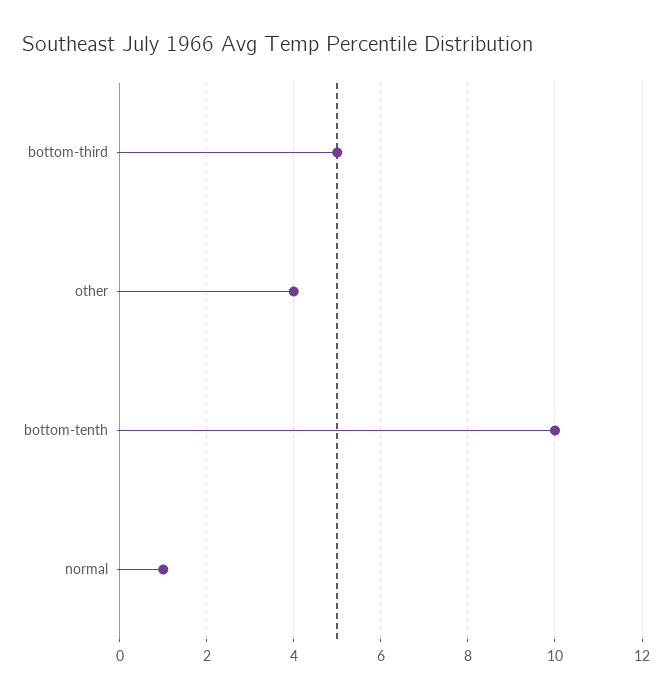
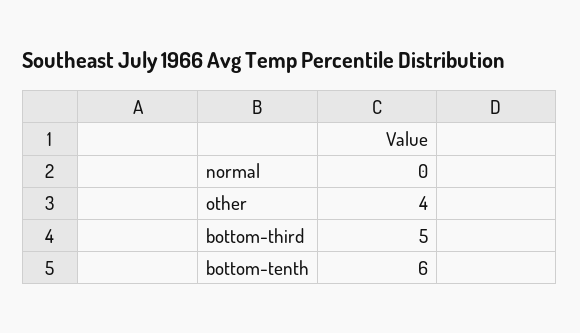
  {
    "bottom-third": 5,
    "other": 4,
-   "bottom-tenth": 10,
+   "bottom-tenth": 6,
-   "normal": 1
+   "normal": 0
  }

